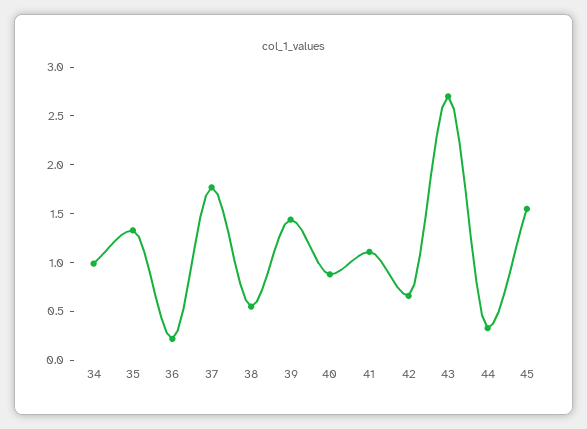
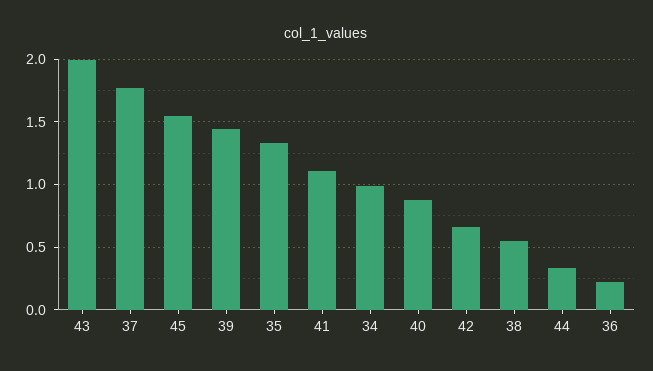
  {
    "34": 1,
    "35": 1.35,
    "36": 0.2,
    "37": 1.75,
    "38": 0.55,
    "39": 1.45,
    "40": 0.9,
    "41": 1.1,
    "42": 0.65,
-   "43": 2.7,
+   "43": 2,
    "44": 0.35,
    "45": 1.55
  }

